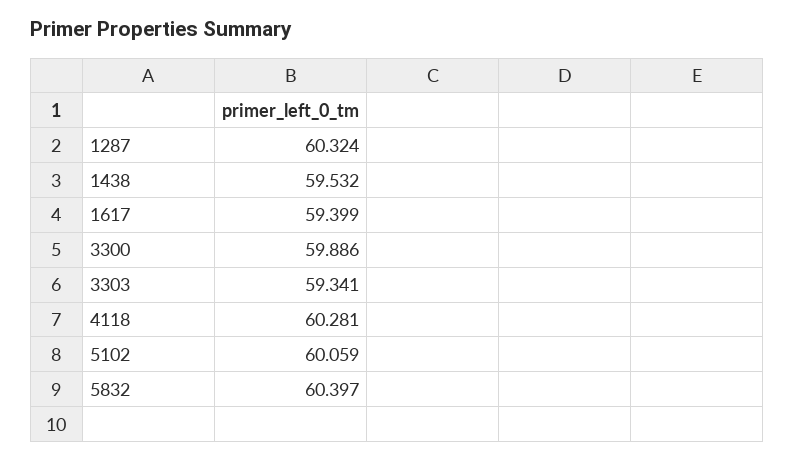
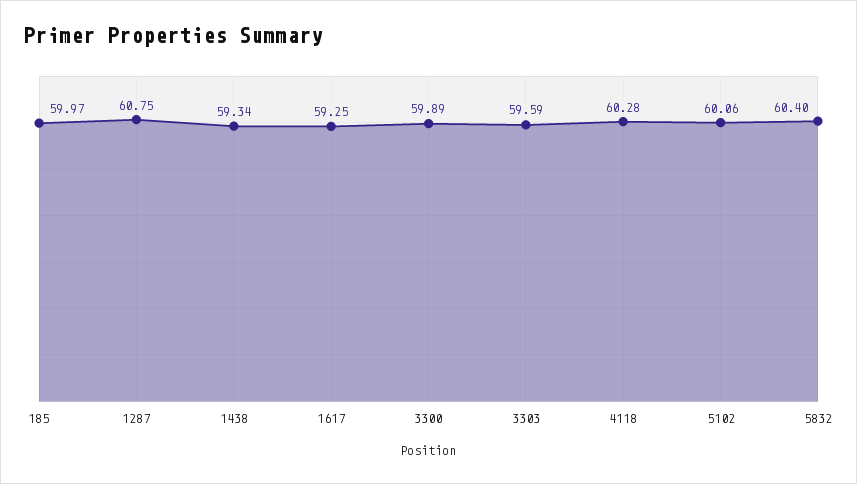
  {
-   "1287": 60.324,
+   "1287": 60.75,
-   "1438": 59.532,
+   "1438": 59.34,
-   "1617": 59.399,
+   "1617": 59.25,
    "3300": 59.886,
-   "3303": 59.341,
+   "3303": 59.59,
    "4118": 60.281,
    "5102": 60.059,
-   "5832": 60.397
+   "5832": 60.397,
+   "185": 59.97
  }

